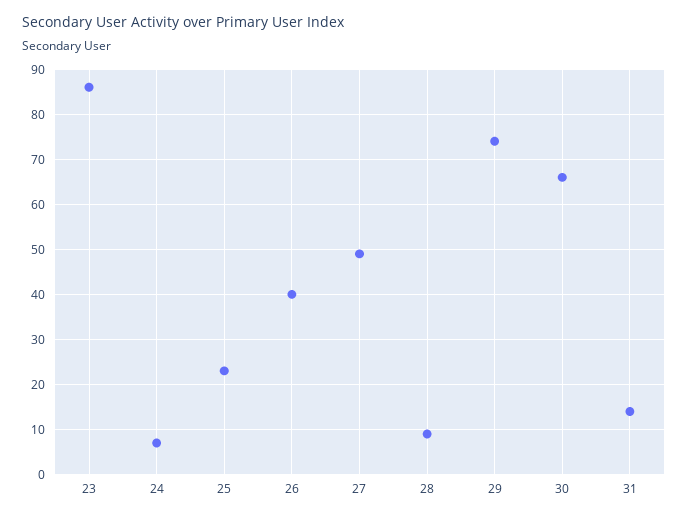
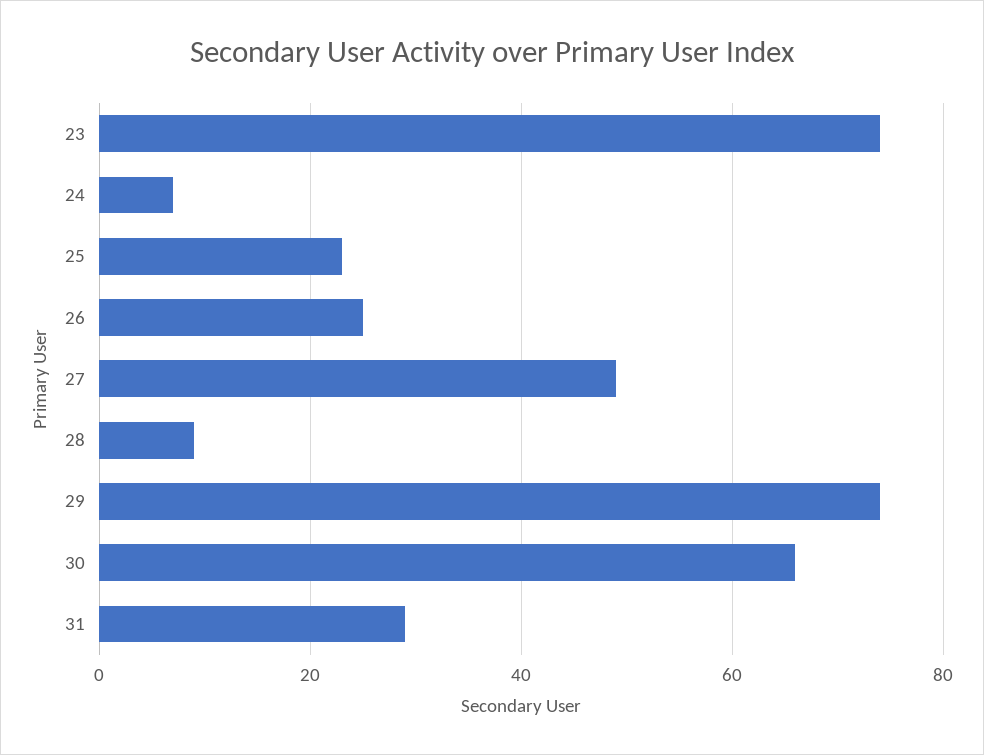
  {
-   "23": 85,
+   "23": 75,
    "24": 5,
    "25": 25,
-   "26": 40,
+   "26": 25,
    "27": 50,
    "28": 10,
    "29": 75,
    "30": 65,
-   "31": 15
+   "31": 30
  }

